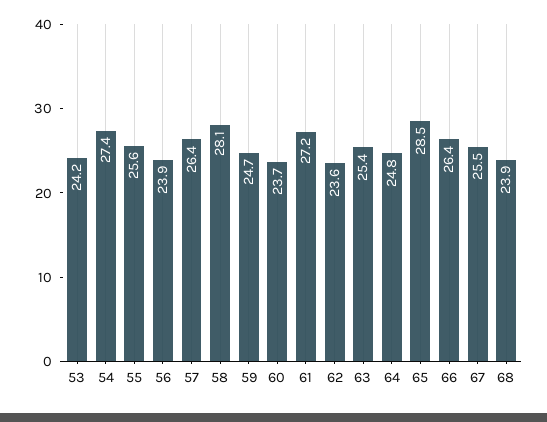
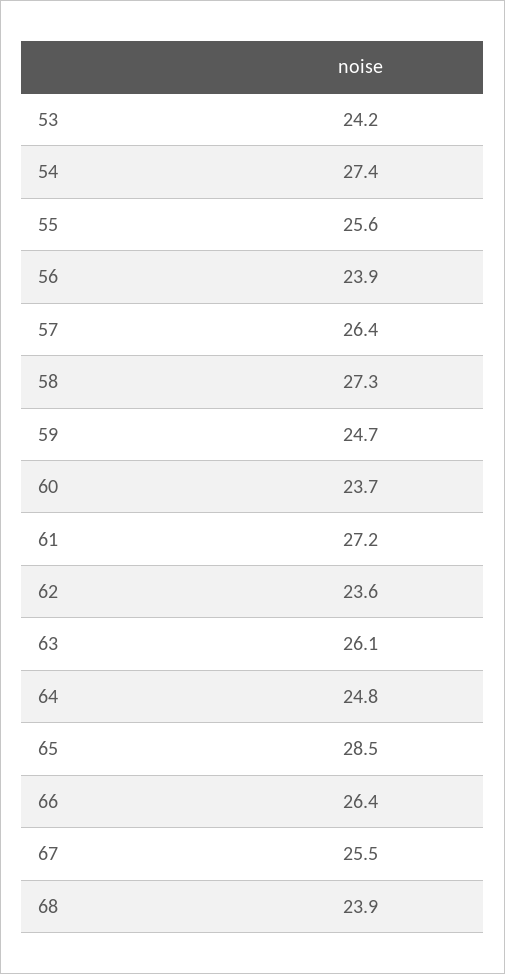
  {
    "53": 24.2,
    "54": 27.4,
    "55": 25.6,
    "56": 23.9,
    "57": 26.4,
-   "58": 28.1,
+   "58": 27.3,
    "59": 24.7,
    "60": 23.7,
    "61": 27.2,
    "62": 23.6,
-   "63": 25.4,
+   "63": 26.1,
    "64": 24.8,
    "65": 28.5,
    "66": 26.4,
    "67": 25.5,
    "68": 23.9
  }

